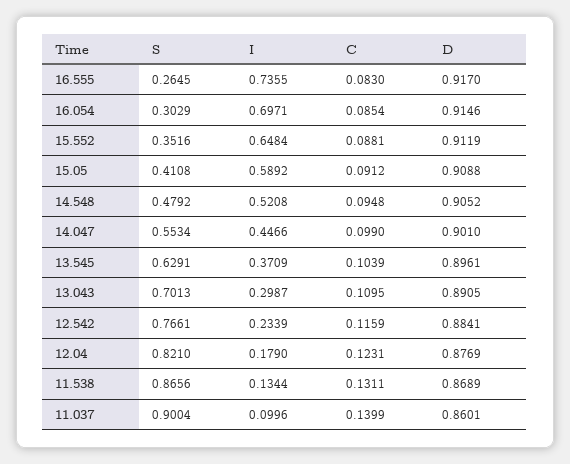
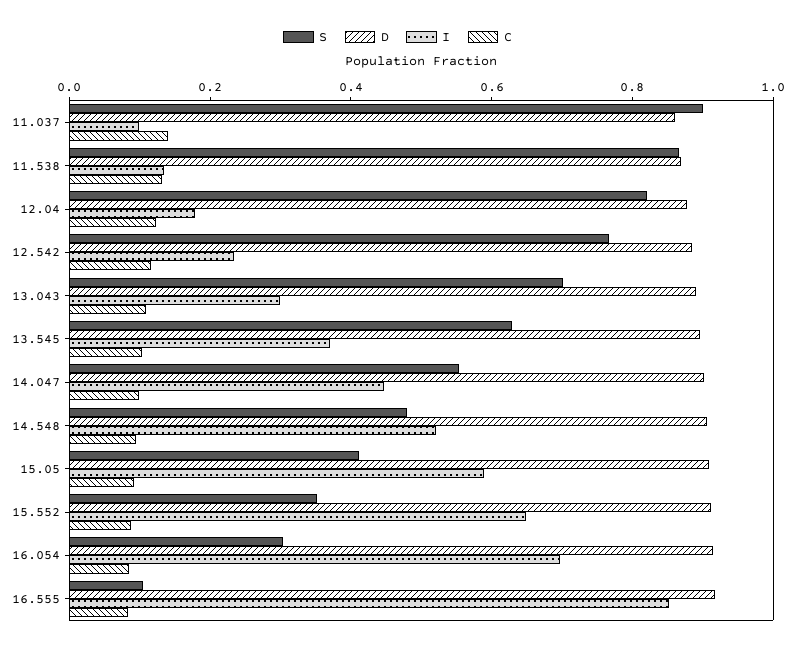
  {
    "S": {
-     "16.555": 0.2645,
+     "16.555": 0.1,
      "16.054": 0.3029,
      "15.552": 0.3516,
      "15.05": 0.4108,
      "14.548": 0.4792,
      "14.047": 0.5534,
      "13.545": 0.6291,
      "13.043": 0.7013,
      "12.542": 0.7661,
      "12.04": 0.821,
      "11.538": 0.8656,
      "11.037": 0.9004
    },
    "I": {
-     "16.555": 0.7355,
+     "16.555": 0.85,
      "16.054": 0.6971,
      "15.552": 0.6484,
      "15.05": 0.5892,
      "14.548": 0.5208,
      "14.047": 0.4466,
      "13.545": 0.3709,
      "13.043": 0.2987,
      "12.542": 0.2339,
      "12.04": 0.179,
      "11.538": 0.1344,
      "11.037": 0.0996
    },
    "C": {
      "16.555": 0.083,
      "16.054": 0.0854,
      "15.552": 0.0881,
      "15.05": 0.0912,
      "14.548": 0.0948,
      "14.047": 0.099,
      "13.545": 0.1039,
      "13.043": 0.1095,
      "12.542": 0.1159,
      "12.04": 0.1231,
      "11.538": 0.1311,
      "11.037": 0.1399
    },
    "D": {
      "16.555": 0.917,
      "16.054": 0.9146,
      "15.552": 0.9119,
      "15.05": 0.9088,
      "14.548": 0.9052,
      "14.047": 0.901,
      "13.545": 0.8961,
      "13.043": 0.8905,
      "12.542": 0.8841,
      "12.04": 0.8769,
      "11.538": 0.8689,
      "11.037": 0.8601
    }
  }

